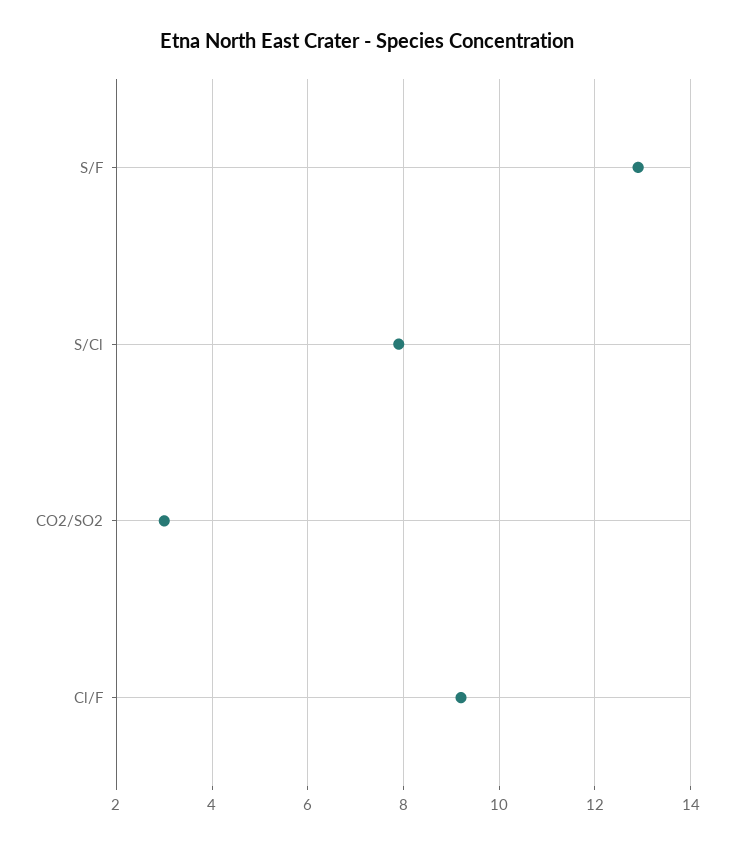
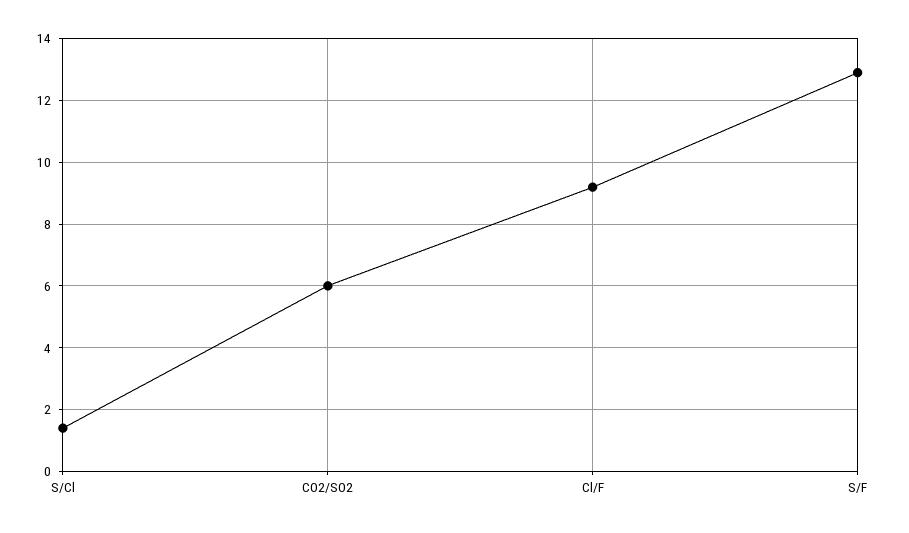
  {
    "S/F": 13,
-   "S/Cl": 8,
+   "S/Cl": 1.5,
-   "CO2/SO2": 3,
+   "CO2/SO2": 6,
    "Cl/F": 9
  }

